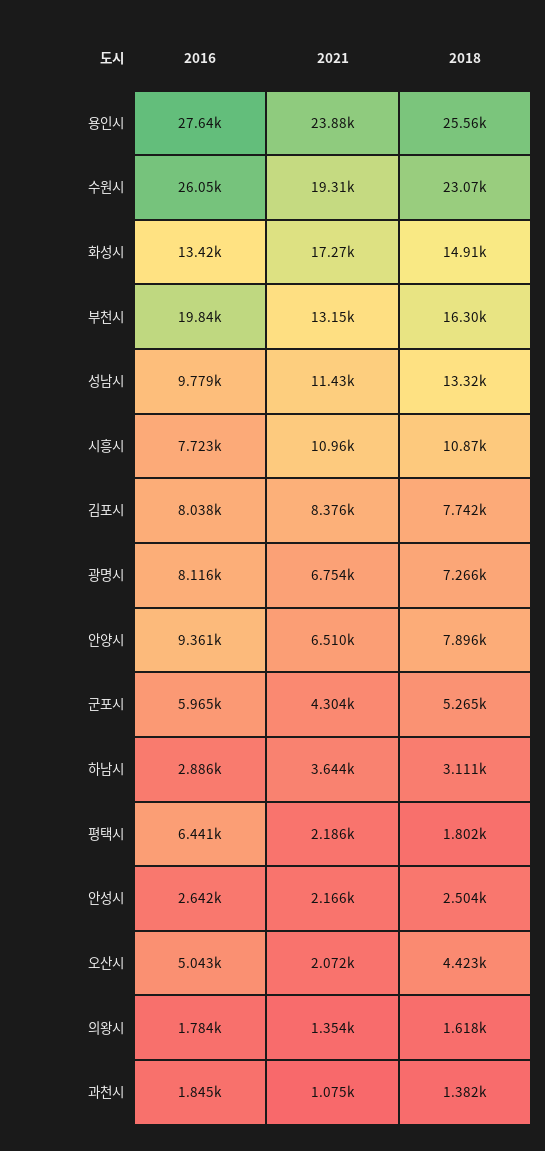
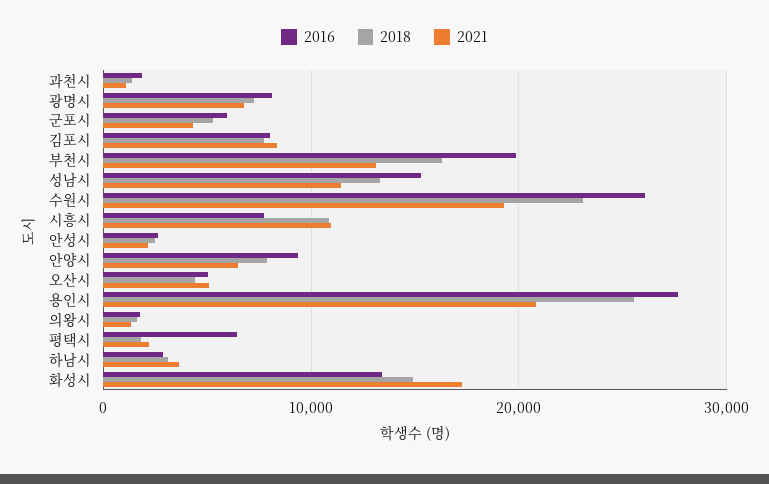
  {
    "2016": {
      "용인시": 27640,
      "수원시": 26050,
      "화성시": 13420,
      "부천시": 19840,
-     "성남시": 9779,
+     "성남시": 15000,
      "시흥시": 7723,
      "김포시": 8038,
      "광명시": 8116,
      "안양시": 9361,
      "군포시": 5965,
      "하남시": 2886,
      "평택시": 6441,
      "안성시": 2642,
      "오산시": 5043,
      "의왕시": 1784,
      "과천시": 1845
    },
    "2021": {
-     "용인시": 23880,
+     "용인시": 21000,
      "수원시": 19310,
      "화성시": 17270,
      "부천시": 13150,
      "성남시": 11430,
      "시흥시": 10960,
      "김포시": 8376,
      "광명시": 6754,
      "안양시": 6510,
      "군포시": 4304,
      "하남시": 3644,
      "평택시": 2186,
      "안성시": 2166,
-     "오산시": 2072,
+     "오산시": 5000,
      "의왕시": 1354,
      "과천시": 1075
    },
    "2018": {
      "용인시": 25560,
      "수원시": 23070,
      "화성시": 14910,
      "부천시": 16300,
      "성남시": 13320,
      "시흥시": 10870,
      "김포시": 7742,
      "광명시": 7266,
      "안양시": 7896,
      "군포시": 5265,
      "하남시": 3111,
      "평택시": 1802,
      "안성시": 2504,
      "오산시": 4423,
      "의왕시": 1618,
      "과천시": 1382
    }
  }

